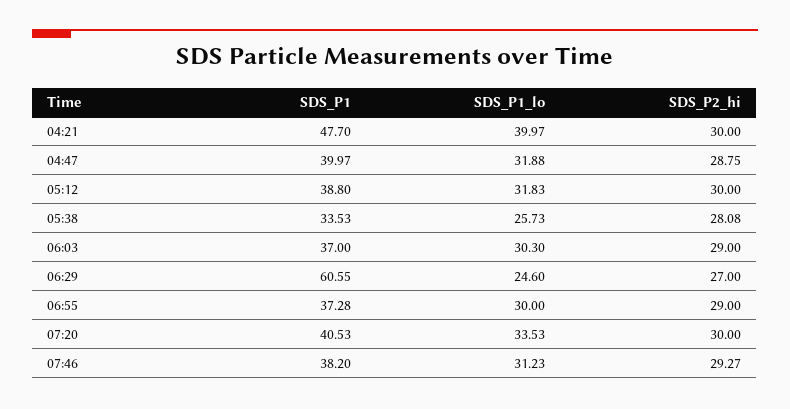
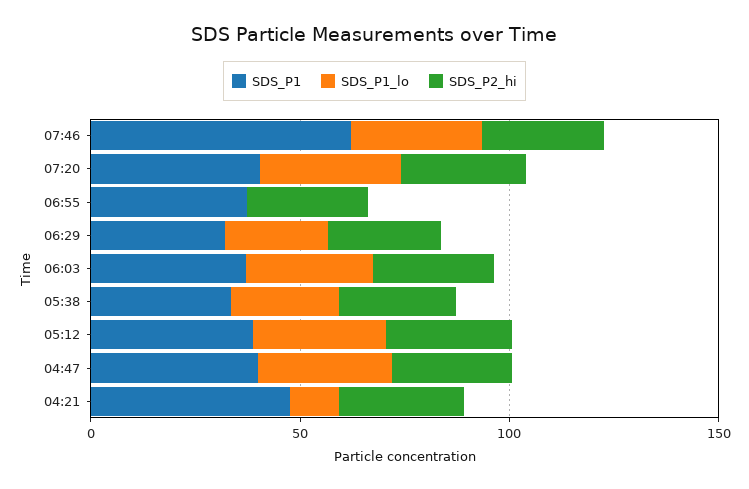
  {
    "SDS_P1": {
      "04:21": 47.7,
      "04:47": 39.97,
      "05:12": 38.8,
      "05:38": 33.53,
      "06:03": 37,
-     "06:29": 60.55,
+     "06:29": 30,
      "06:55": 37.28,
      "07:20": 40.53,
-     "07:46": 38.2
+     "07:46": 60
    },
    "SDS_P1_lo": {
-     "04:21": 39.97,
+     "04:21": 10,
      "04:47": 31.88,
      "05:12": 31.83,
      "05:38": 25.73,
      "06:03": 30.3,
      "06:29": 24.6,
-     "06:55": 30,
+     "06:55": 0,
      "07:20": 33.53,
      "07:46": 31.23
    },
    "SDS_P2_hi": {
      "04:21": 30,
      "04:47": 28.75,
      "05:12": 30,
      "05:38": 28.08,
      "06:03": 29,
      "06:29": 27,
      "06:55": 29,
      "07:20": 30,
      "07:46": 29.27
    }
  }

